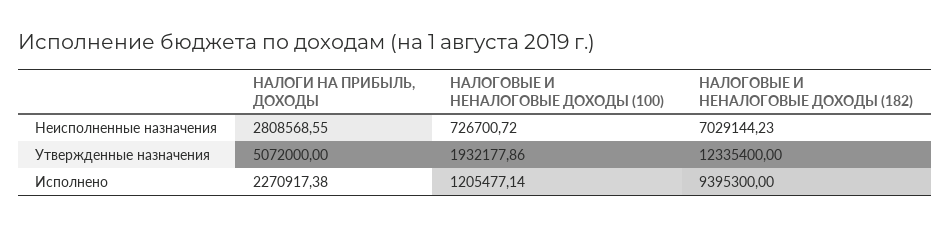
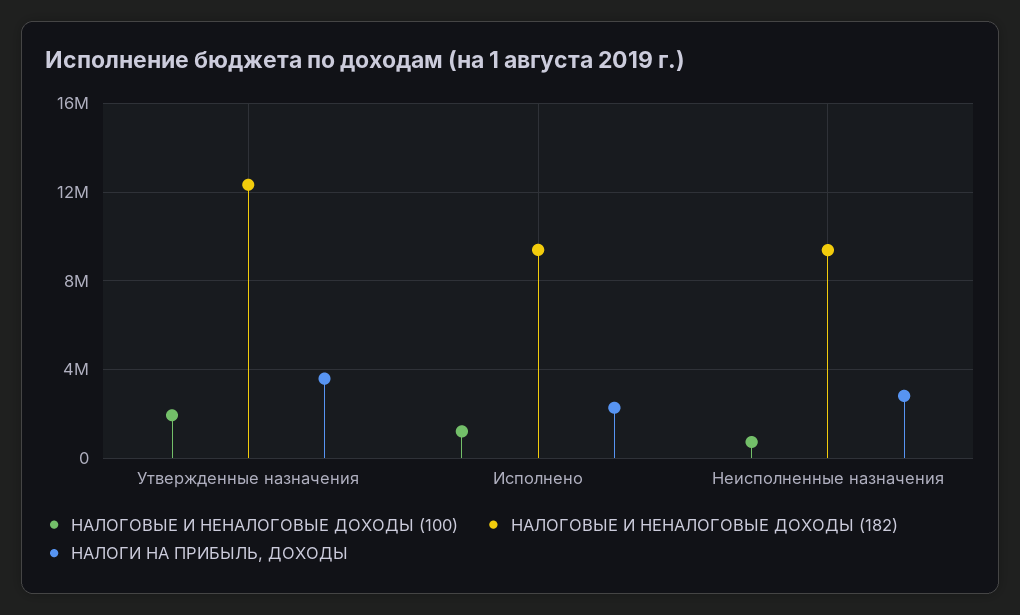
  {
    "НАЛОГИ НА ПРИБЫЛЬ, ДОХОДЫ": {
      "Неисполненные назначения": 2808568.55,
-     "Утвержденные назначения": 5072000,
+     "Утвержденные назначения": 3500000,
      "Исполнено": 2270917.38
    },
    "НАЛОГОВЫЕ И НЕНАЛОГОВЫЕ ДОХОДЫ (100)": {
      "Неисполненные назначения": 726700.72,
      "Утвержденные назначения": 1932177.86,
      "Исполнено": 1205477.14
    },
    "НАЛОГОВЫЕ И НЕНАЛОГОВЫЕ ДОХОДЫ (182)": {
-     "Неисполненные назначения": 7029144.23,
+     "Неисполненные назначения": 9500000,
      "Утвержденные назначения": 12335400,
      "Исполнено": 9395300
    }
  }

